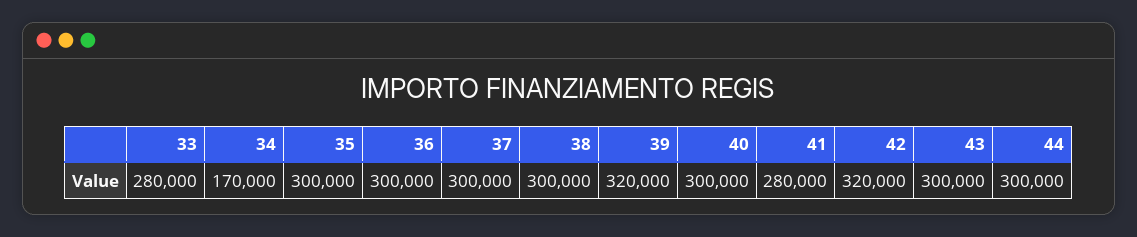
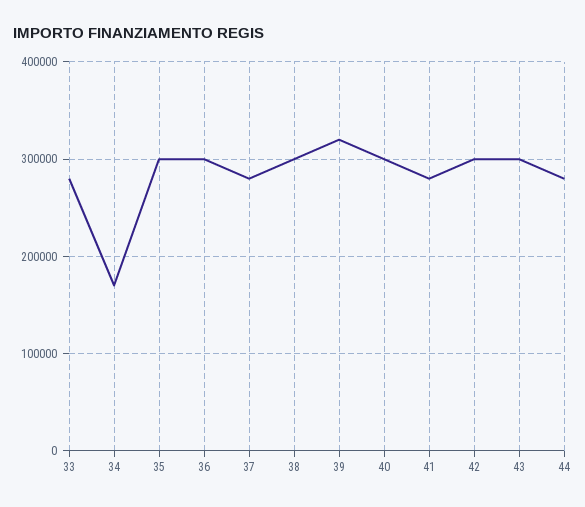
  {
    "33": 280000,
    "34": 170000,
    "35": 300000,
    "36": 300000,
-   "37": 300000,
+   "37": 280000,
    "38": 300000,
    "39": 320000,
    "40": 300000,
    "41": 280000,
-   "42": 320000,
+   "42": 300000,
    "43": 300000,
-   "44": 300000
+   "44": 280000
  }

